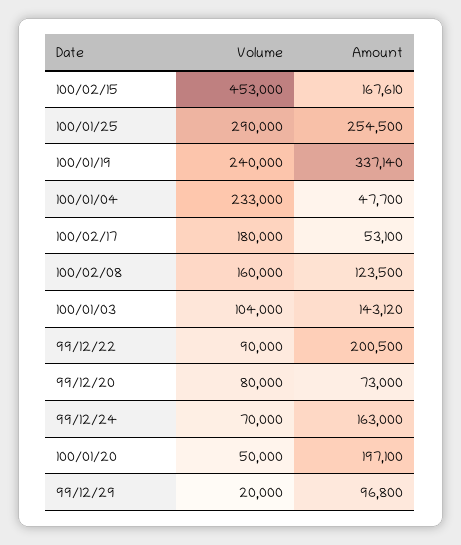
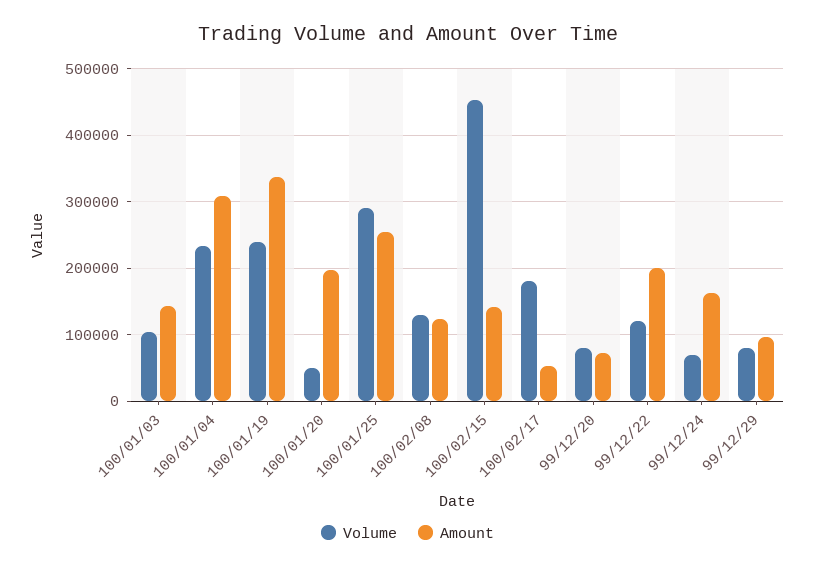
  {
    "Volume": {
      "100/02/15": 453000,
      "100/01/25": 290000,
      "100/01/19": 240000,
      "100/01/04": 233000,
      "100/02/17": 180000,
-     "100/02/08": 160000,
+     "100/02/08": 130000,
      "100/01/03": 104000,
-     "99/12/22": 90000,
+     "99/12/22": 120000,
      "99/12/20": 80000,
      "99/12/24": 70000,
      "100/01/20": 50000,
-     "99/12/29": 20000
+     "99/12/29": 80000
    },
    "Amount": {
-     "100/02/15": 167610,
+     "100/02/15": 140000,
      "100/01/25": 254500,
      "100/01/19": 337140,
-     "100/01/04": 47700,
+     "100/01/04": 310000,
      "100/02/17": 53100,
      "100/02/08": 123500,
      "100/01/03": 143120,
      "99/12/22": 200500,
      "99/12/20": 73000,
      "99/12/24": 163000,
      "100/01/20": 197100,
      "99/12/29": 96800
    }
  }

